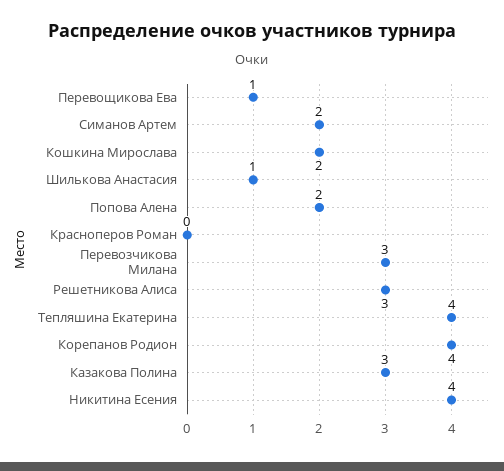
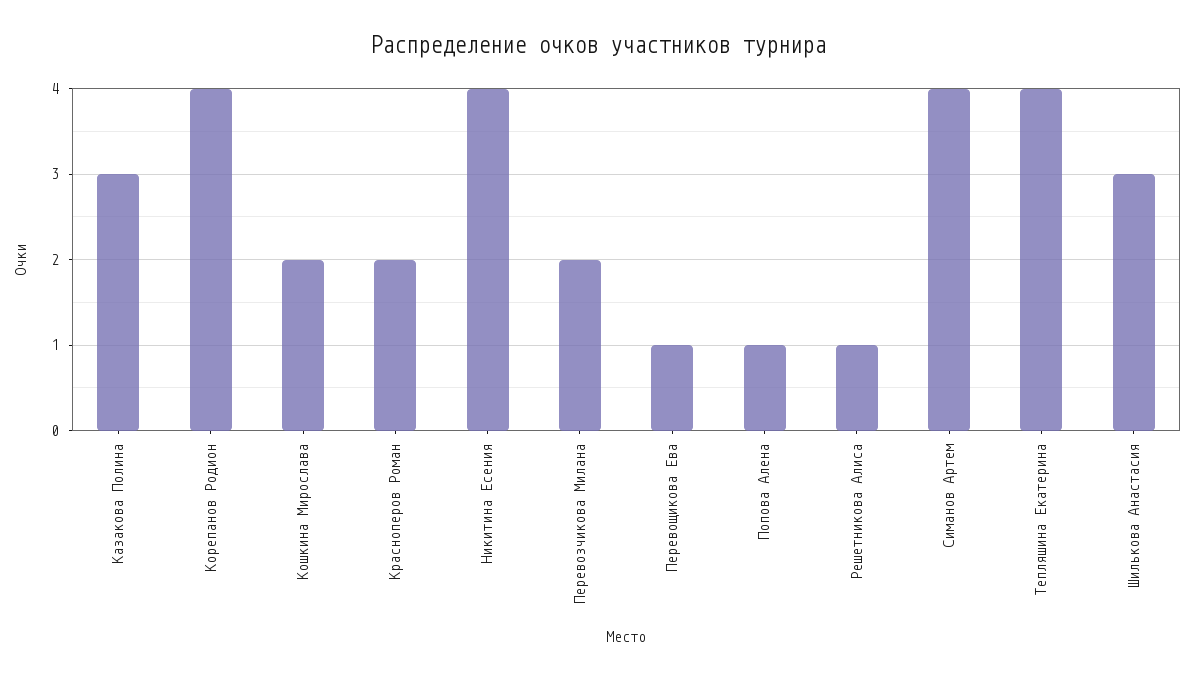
  {
    "Перевощикова Ева": 1,
-   "Симанов Артем": 2,
+   "Симанов Артем": 4,
    "Кошкина Мирослава": 2,
-   "Шилькова Анастасия": 1,
+   "Шилькова Анастасия": 3,
-   "Попова Алена": 2,
+   "Попова Алена": 1,
-   "Красноперов Роман": 0,
+   "Красноперов Роман": 2,
-   "Перевозчикова Милана": 3,
+   "Перевозчикова Милана": 2,
-   "Решетникова Алиса": 3,
+   "Решетникова Алиса": 1,
    "Тепляшина Екатерина": 4,
    "Корепанов Родион": 4,
    "Казакова Полина": 3,
    "Никитина Есения": 4
  }

